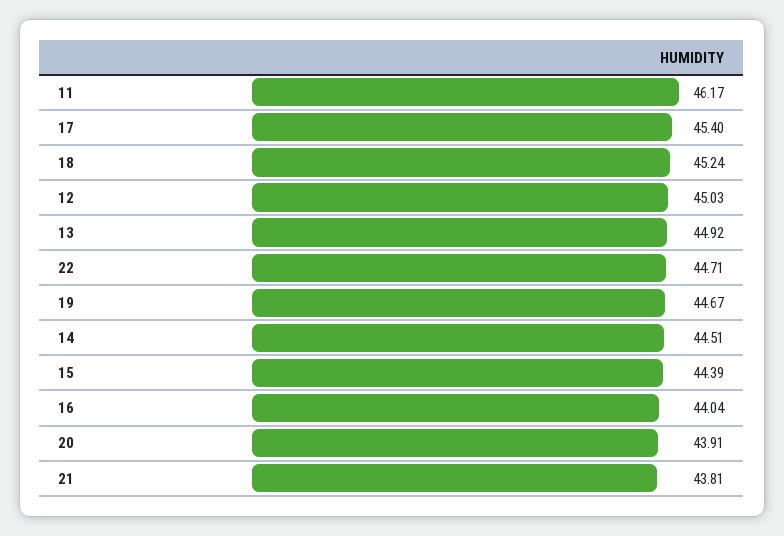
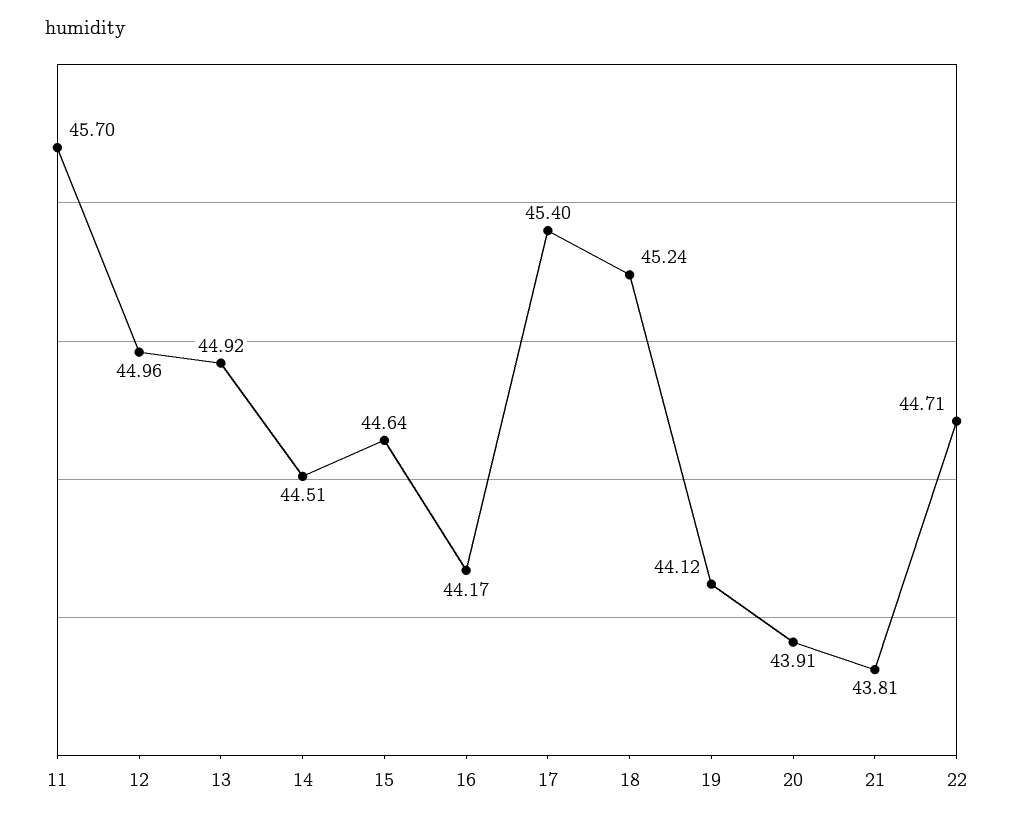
  {
-   "11": 46.17,
+   "11": 45.7,
    "17": 45.4,
    "18": 45.24,
-   "12": 45.03,
+   "12": 44.96,
    "13": 44.92,
    "22": 44.71,
-   "19": 44.67,
+   "19": 44.12,
    "14": 44.51,
-   "15": 44.39,
+   "15": 44.64,
-   "16": 44.04,
+   "16": 44.17,
    "20": 43.91,
    "21": 43.81
  }

